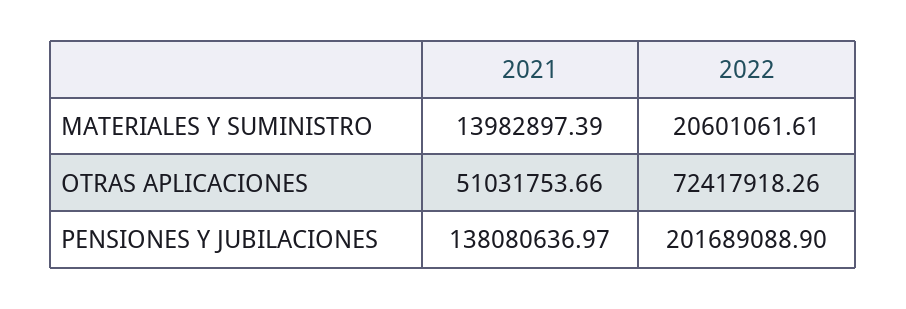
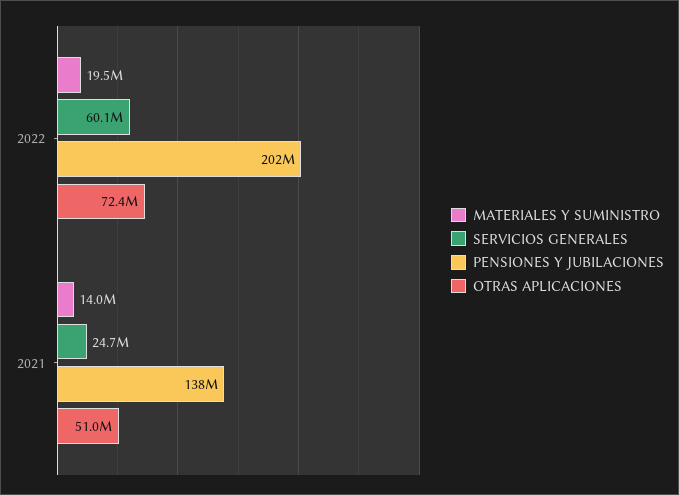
  {
    "MATERIALES Y SUMINISTRO": {
      "2021": 13982897.39,
-     "2022": 20601061.61
+     "2022": 19500000
    },
    "OTRAS APLICACIONES": {
      "2021": 51031753.66,
      "2022": 72417918.26
    },
    "PENSIONES Y JUBILACIONES": {
      "2021": 138080636.97,
      "2022": 201689088.9
-   }
+   },
+   "SERVICIOS GENERALES": {
+     "2022": 60100000,
+     "2021": 24700000
+   }
  }

